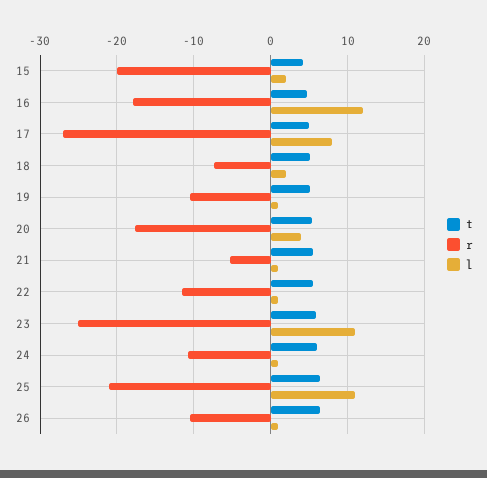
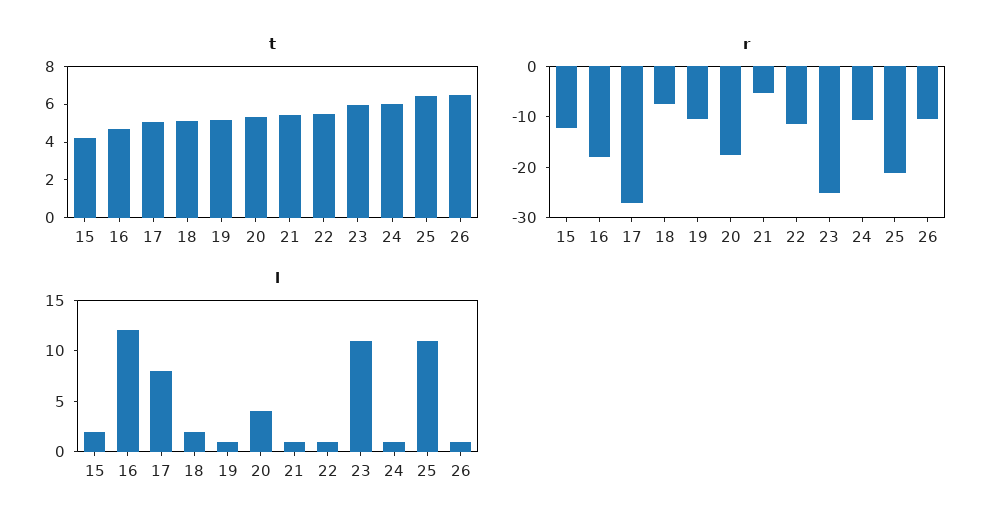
  {
    "t": {
      "15": 4,
      "16": 4.5,
      "17": 5,
      "18": 5,
      "19": 5,
      "20": 5.5,
      "21": 5.5,
      "22": 5.5,
      "23": 6,
      "24": 6,
      "25": 6.5,
      "26": 6.5
    },
    "r": {
-     "15": -20,
+     "15": -12,
      "16": -18,
      "17": -27,
      "18": -7,
      "19": -11,
      "20": -18,
      "21": -5,
      "22": -12,
      "23": -25,
      "24": -11,
      "25": -21,
      "26": -11
    },
    "l": {
      "15": 2,
      "16": 12,
      "17": 8,
      "18": 2,
      "19": 1,
      "20": 4,
      "21": 1,
      "22": 1,
      "23": 11,
      "24": 1,
      "25": 11,
      "26": 1
    }
  }

